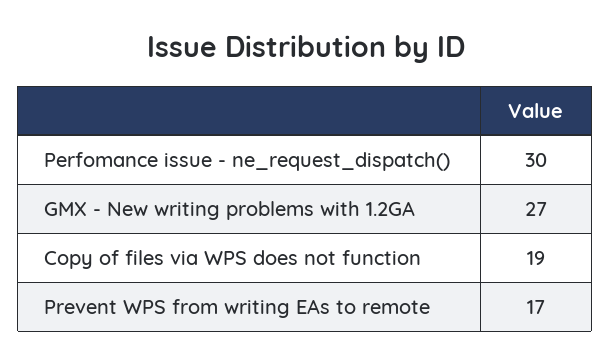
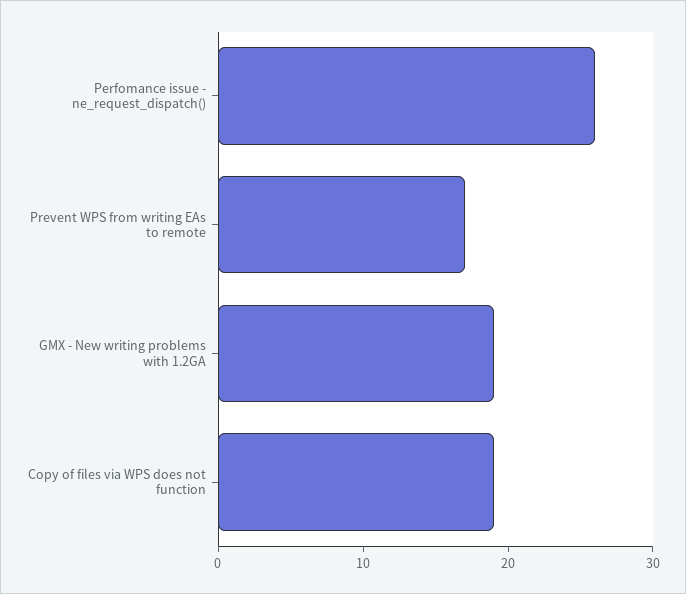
  {
-   "Perfomance issue - ne_request_dispatch()": 30,
+   "Perfomance issue - ne_request_dispatch()": 26,
-   "GMX - New writing problems with 1.2GA": 27,
+   "GMX - New writing problems with 1.2GA": 19,
    "Copy of files via WPS does not function": 19,
    "Prevent WPS from writing EAs to remote": 17
  }

